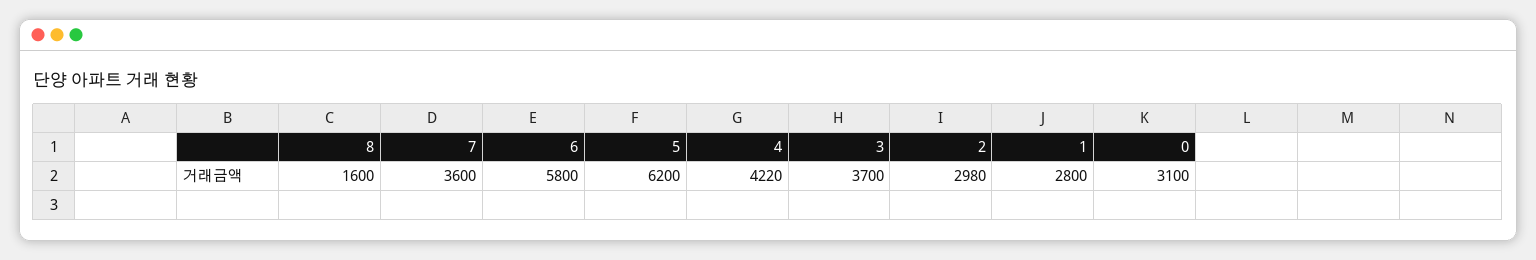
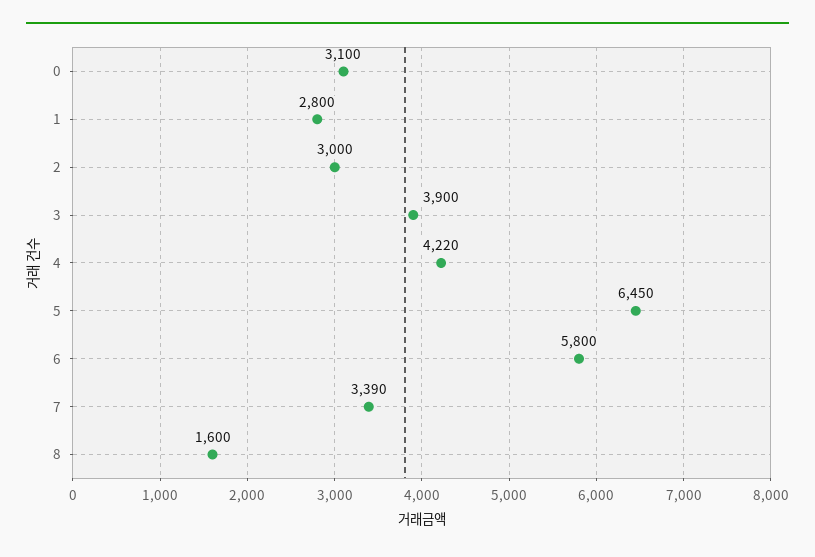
  {
    "8": 1600,
-   "7": 3600,
+   "7": 3390,
    "6": 5800,
-   "5": 6200,
+   "5": 6450,
    "4": 4220,
-   "3": 3700,
+   "3": 3900,
-   "2": 2980,
+   "2": 3000,
    "1": 2800,
    "0": 3100
  }

